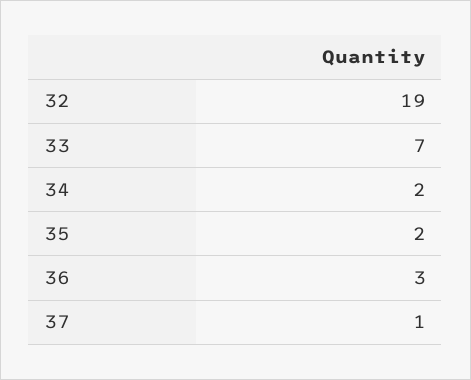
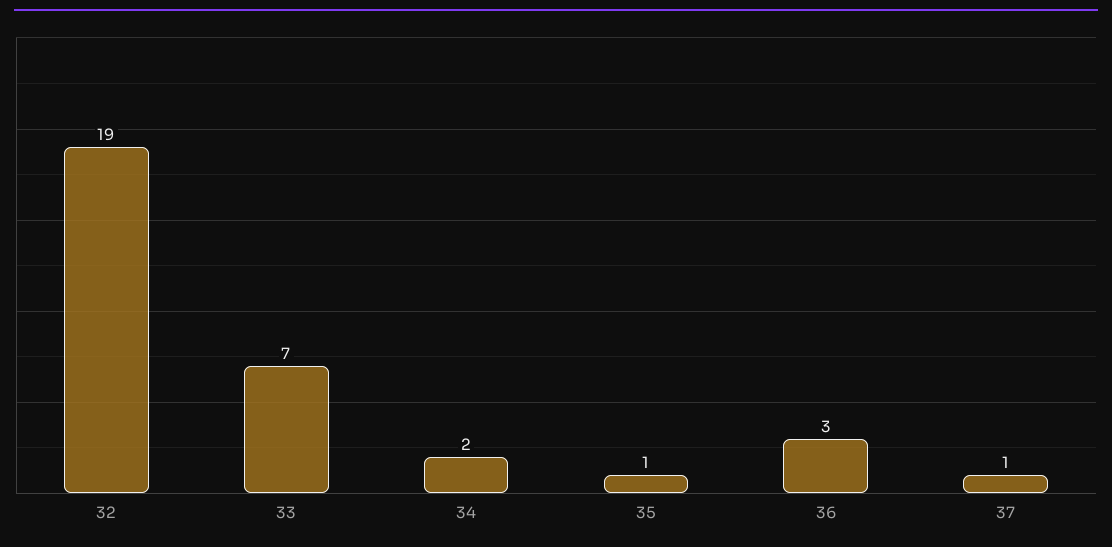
  {
    "32": 19,
    "33": 7,
    "34": 2,
-   "35": 2,
+   "35": 1,
    "36": 3,
    "37": 1
  }

